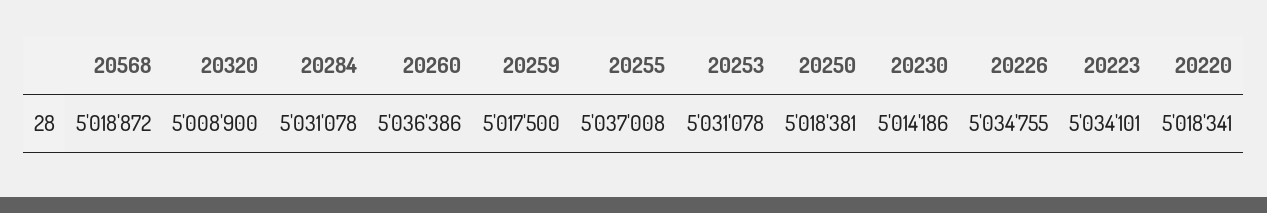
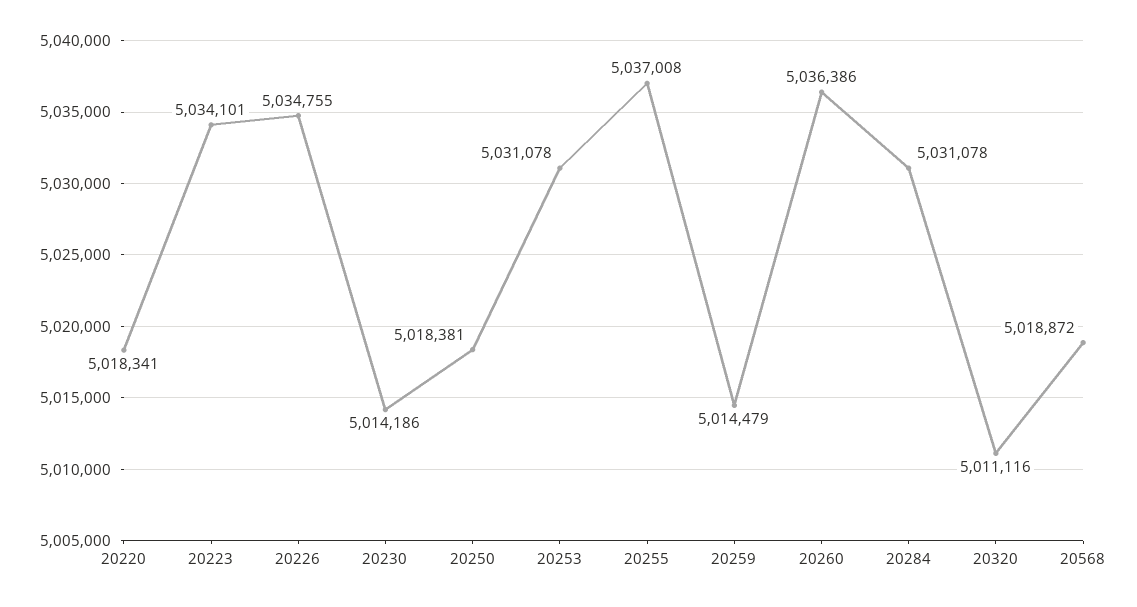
  {
    "20568": 5018872,
-   "20320": 5008900,
+   "20320": 5011116,
    "20284": 5031078,
    "20260": 5036386,
-   "20259": 5017500,
+   "20259": 5014479,
    "20255": 5037008,
    "20253": 5031078,
    "20250": 5018381,
    "20230": 5014186,
    "20226": 5034755,
    "20223": 5034101,
    "20220": 5018341
  }

